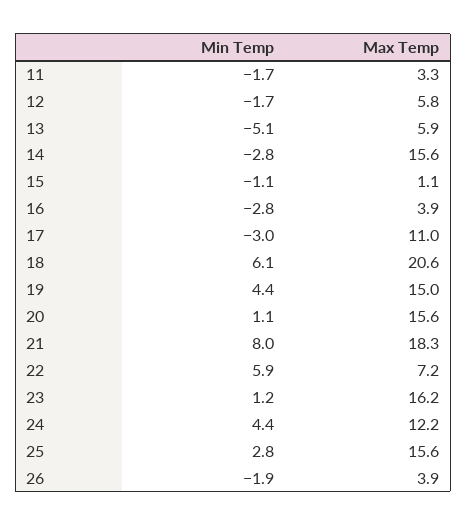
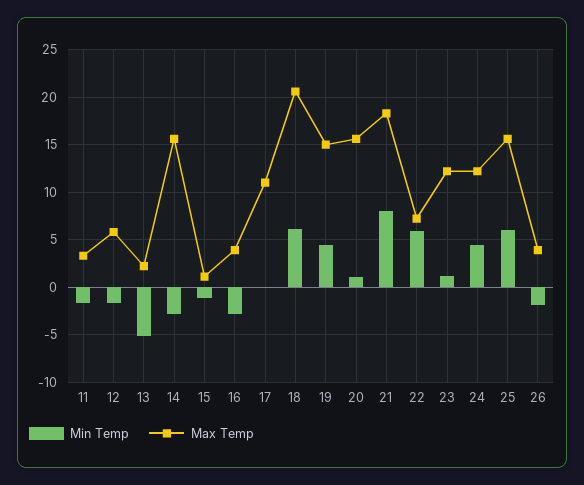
  {
    "Min Temp": {
      "11": -1.7,
      "12": -1.7,
      "13": -5.1,
      "14": -2.8,
      "15": -1.1,
      "16": -2.8,
-     "17": -3,
+     "17": 0,
      "18": 6.1,
      "19": 4.4,
      "20": 1.1,
      "21": 8,
      "22": 5.9,
      "23": 1.2,
      "24": 4.4,
-     "25": 2.8,
+     "25": 6,
      "26": -1.9
    },
    "Max Temp": {
      "11": 3.3,
      "12": 5.8,
-     "13": 5.9,
+     "13": 2,
      "14": 15.6,
      "15": 1.1,
      "16": 3.9,
      "17": 11,
      "18": 20.6,
      "19": 15,
      "20": 15.6,
      "21": 18.3,
      "22": 7.2,
-     "23": 16.2,
+     "23": 12,
      "24": 12.2,
      "25": 15.6,
      "26": 3.9
    }
  }

